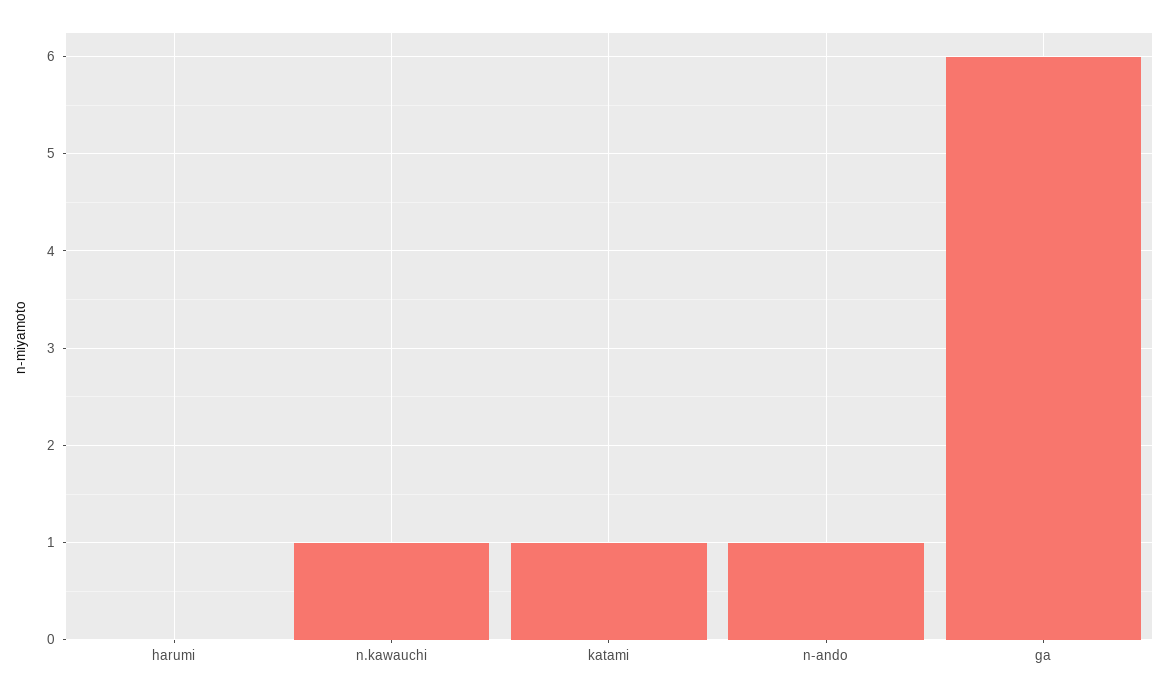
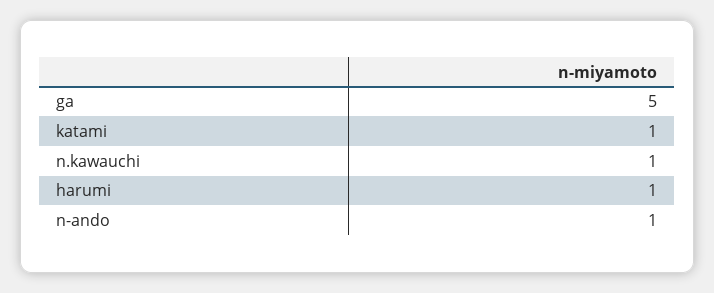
  {
-   "harumi": 0,
+   "harumi": 1,
    "n.kawauchi": 1,
    "katami": 1,
    "n-ando": 1,
-   "ga": 6
+   "ga": 5
  }

